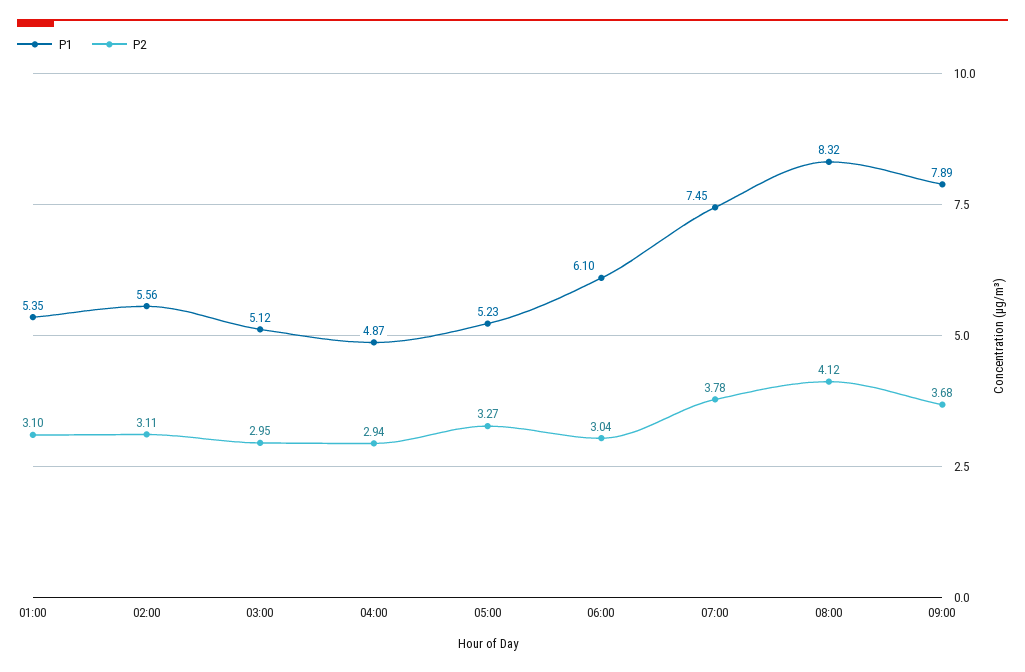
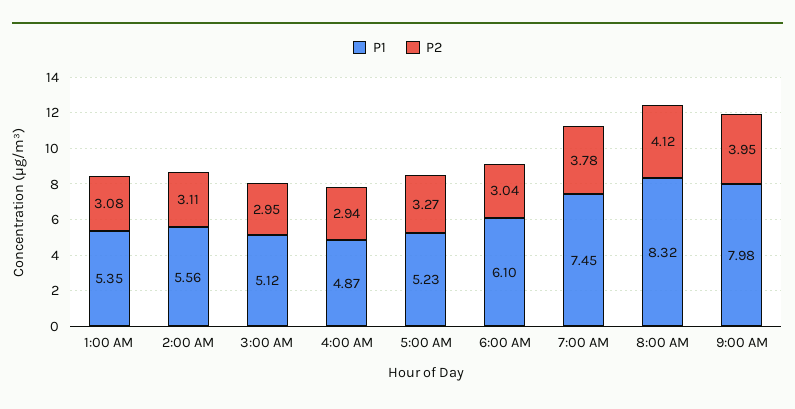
  {
    "P1": {
      "01:00": 5.35,
      "02:00": 5.56,
      "03:00": 5.12,
      "04:00": 4.87,
      "05:00": 5.23,
      "06:00": 6.1,
      "07:00": 7.45,
      "08:00": 8.32,
-     "09:00": 7.89
+     "09:00": 7.98
    },
    "P2": {
-     "01:00": 3.1,
+     "01:00": 3.08,
      "02:00": 3.11,
      "03:00": 2.95,
      "04:00": 2.94,
      "05:00": 3.27,
      "06:00": 3.04,
      "07:00": 3.78,
      "08:00": 4.12,
-     "09:00": 3.68
+     "09:00": 3.95
    }
  }

